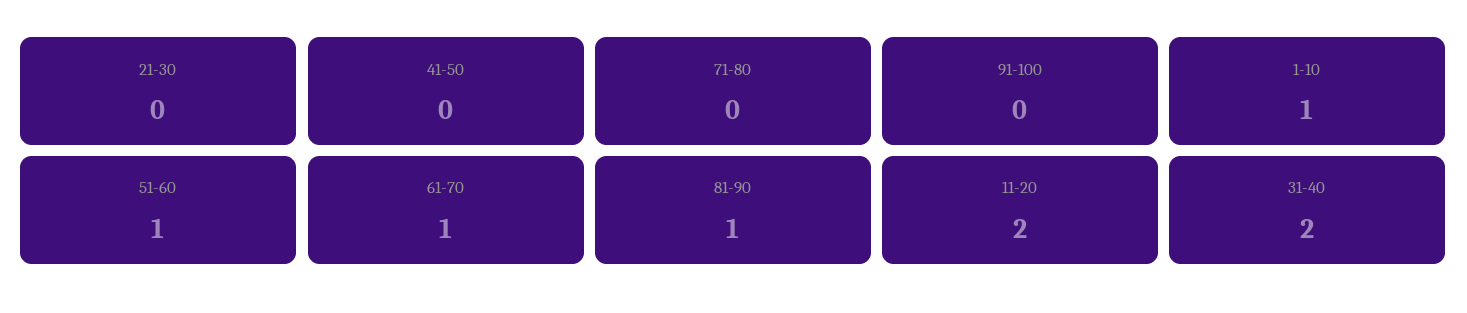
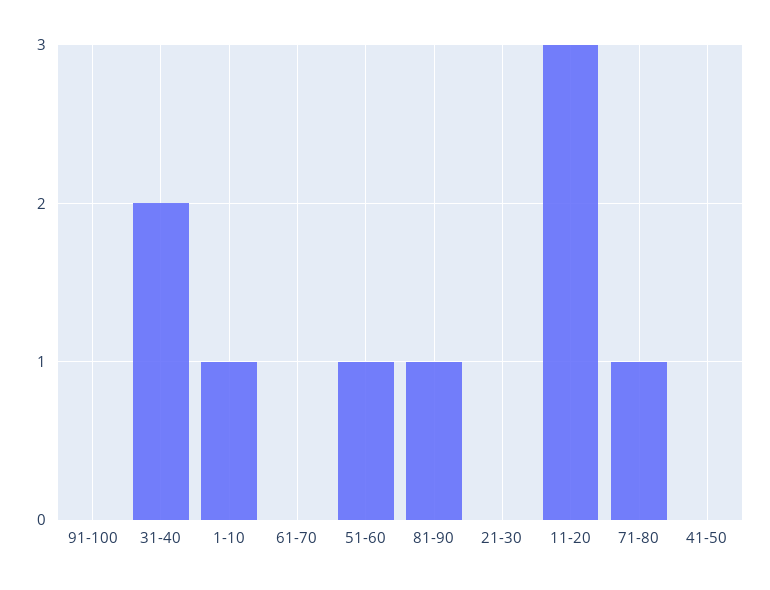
  {
    "21-30": 0,
    "41-50": 0,
-   "71-80": 0,
+   "71-80": 1,
    "91-100": 0,
    "1-10": 1,
    "51-60": 1,
-   "61-70": 1,
+   "61-70": 0,
    "81-90": 1,
-   "11-20": 2,
+   "11-20": 3,
    "31-40": 2
  }

